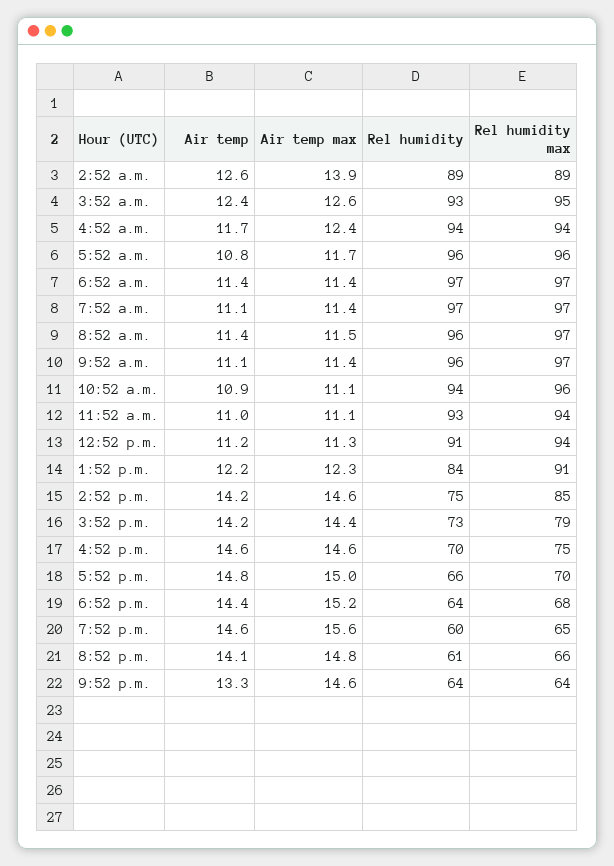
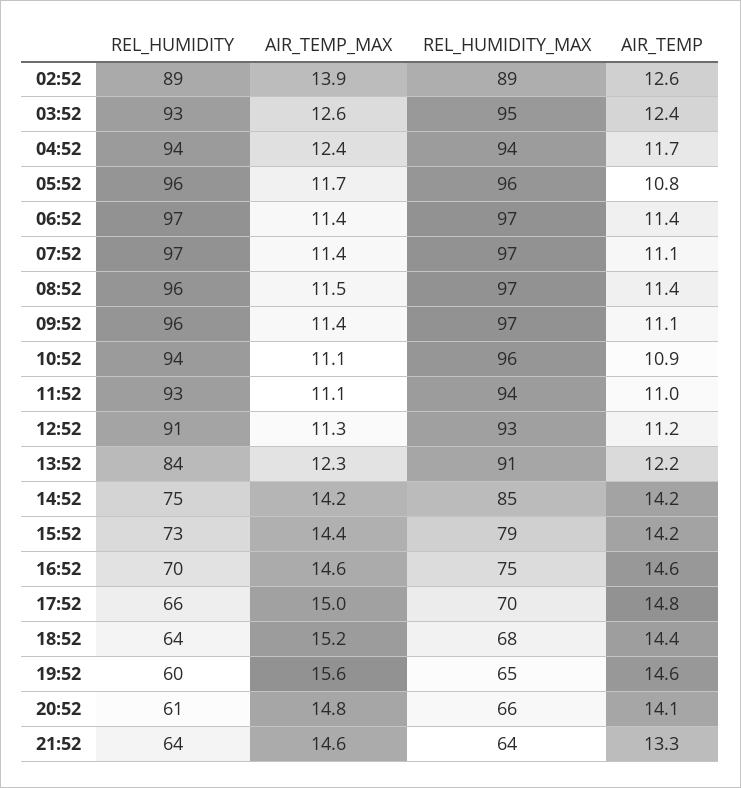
  {
    "Air temp": {
      "2:52 a.m.": 12.6,
      "3:52 a.m.": 12.4,
      "4:52 a.m.": 11.7,
      "5:52 a.m.": 10.8,
      "6:52 a.m.": 11.4,
      "7:52 a.m.": 11.1,
      "8:52 a.m.": 11.4,
      "9:52 a.m.": 11.1,
      "10:52 a.m.": 10.9,
      "11:52 a.m.": 11,
      "12:52 p.m.": 11.2,
      "1:52 p.m.": 12.2,
      "2:52 p.m.": 14.2,
      "3:52 p.m.": 14.2,
      "4:52 p.m.": 14.6,
      "5:52 p.m.": 14.8,
      "6:52 p.m.": 14.4,
      "7:52 p.m.": 14.6,
      "8:52 p.m.": 14.1,
      "9:52 p.m.": 13.3
    },
    "Air temp max": {
      "2:52 a.m.": 13.9,
      "3:52 a.m.": 12.6,
      "4:52 a.m.": 12.4,
      "5:52 a.m.": 11.7,
      "6:52 a.m.": 11.4,
      "7:52 a.m.": 11.4,
      "8:52 a.m.": 11.5,
      "9:52 a.m.": 11.4,
      "10:52 a.m.": 11.1,
      "11:52 a.m.": 11.1,
      "12:52 p.m.": 11.3,
      "1:52 p.m.": 12.3,
-     "2:52 p.m.": 14.6,
+     "2:52 p.m.": 14.2,
      "3:52 p.m.": 14.4,
      "4:52 p.m.": 14.6,
      "5:52 p.m.": 15,
      "6:52 p.m.": 15.2,
      "7:52 p.m.": 15.6,
      "8:52 p.m.": 14.8,
      "9:52 p.m.": 14.6
    },
    "Rel humidity": {
      "2:52 a.m.": 89,
      "3:52 a.m.": 93,
      "4:52 a.m.": 94,
      "5:52 a.m.": 96,
      "6:52 a.m.": 97,
      "7:52 a.m.": 97,
      "8:52 a.m.": 96,
      "9:52 a.m.": 96,
      "10:52 a.m.": 94,
      "11:52 a.m.": 93,
      "12:52 p.m.": 91,
      "1:52 p.m.": 84,
      "2:52 p.m.": 75,
      "3:52 p.m.": 73,
      "4:52 p.m.": 70,
      "5:52 p.m.": 66,
      "6:52 p.m.": 64,
      "7:52 p.m.": 60,
      "8:52 p.m.": 61,
      "9:52 p.m.": 64
    },
    "Rel humidity max": {
      "2:52 a.m.": 89,
      "3:52 a.m.": 95,
      "4:52 a.m.": 94,
      "5:52 a.m.": 96,
      "6:52 a.m.": 97,
      "7:52 a.m.": 97,
      "8:52 a.m.": 97,
      "9:52 a.m.": 97,
      "10:52 a.m.": 96,
      "11:52 a.m.": 94,
-     "12:52 p.m.": 94,
+     "12:52 p.m.": 93,
      "1:52 p.m.": 91,
      "2:52 p.m.": 85,
      "3:52 p.m.": 79,
      "4:52 p.m.": 75,
      "5:52 p.m.": 70,
      "6:52 p.m.": 68,
      "7:52 p.m.": 65,
      "8:52 p.m.": 66,
      "9:52 p.m.": 64
    }
  }

